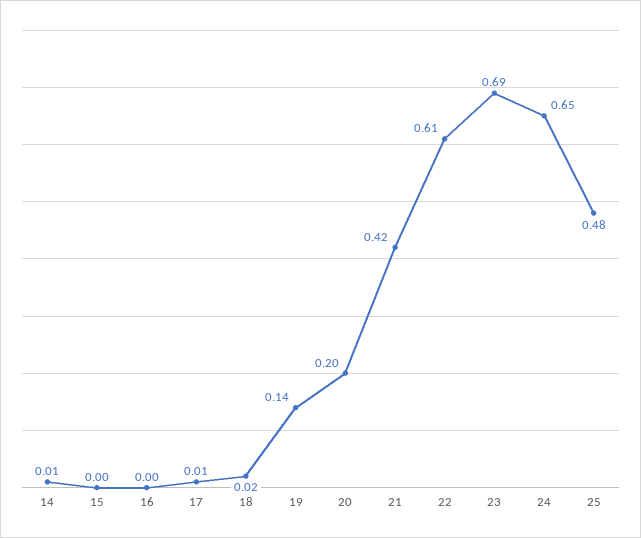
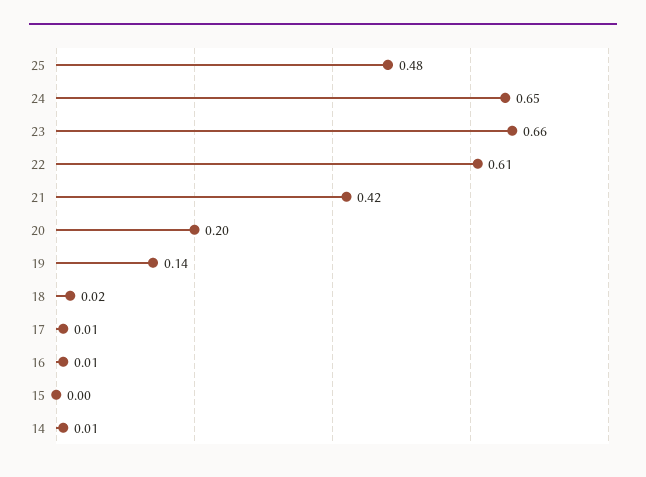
  {
    "14": 0.01,
    "15": 0,
-   "16": 0,
+   "16": 0.01,
    "17": 0.01,
    "18": 0.02,
    "19": 0.14,
    "20": 0.2,
    "21": 0.42,
    "22": 0.61,
-   "23": 0.69,
+   "23": 0.66,
    "24": 0.65,
    "25": 0.48
  }

